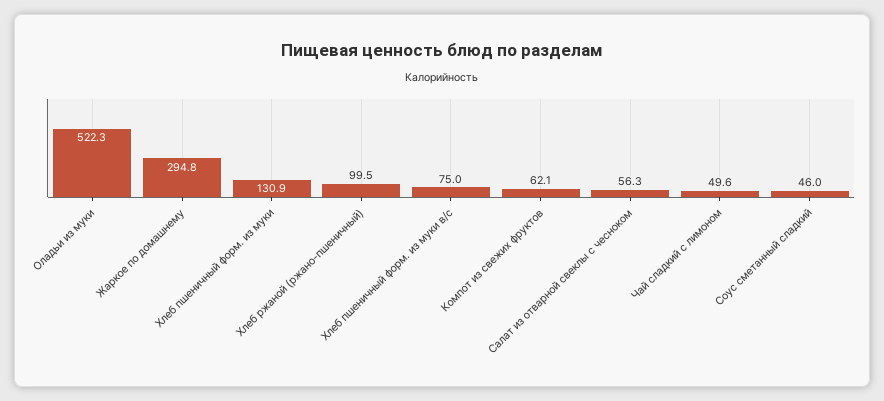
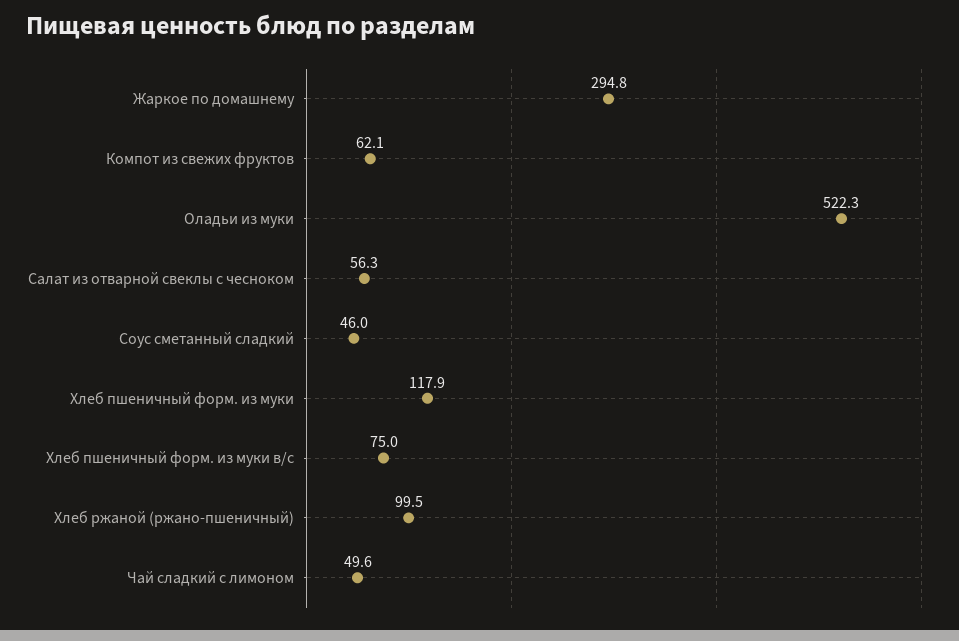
  {
    "Оладьи из муки": 522.3,
    "Жаркое по домашнему": 294.8,
-   "Хлеб пшеничный форм. из муки": 130.9,
+   "Хлеб пшеничный форм. из муки": 117.9,
    "Хлеб ржаной (ржано-пшеничный)": 99.5,
    "Хлеб пшеничный форм. из муки в/с": 75,
    "Компот из свежих фруктов": 62.1,
    "Салат из отварной свеклы с чесноком": 56.3,
    "Чай сладкий с лимоном": 49.6,
    "Соус сметанный сладкий": 46
  }

